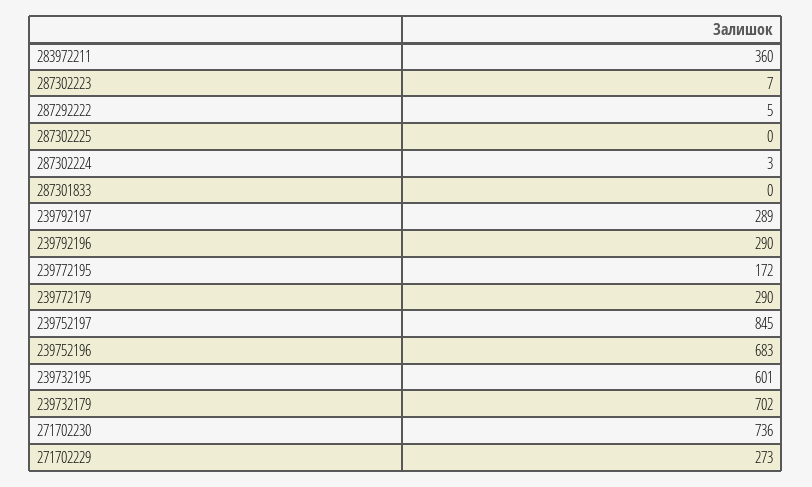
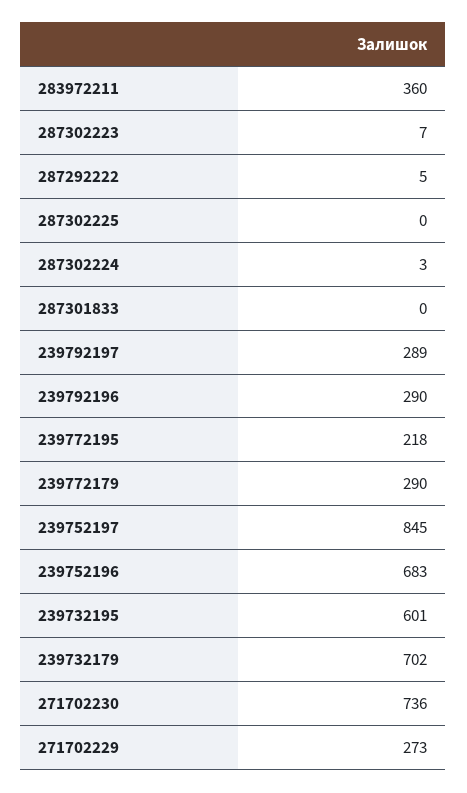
  {
    "283972211": 360,
    "287302223": 7,
    "287292222": 5,
    "287302225": 0,
    "287302224": 3,
    "287301833": 0,
    "239792197": 289,
    "239792196": 290,
-   "239772195": 172,
+   "239772195": 218,
    "239772179": 290,
    "239752197": 845,
    "239752196": 683,
    "239732195": 601,
    "239732179": 702,
    "271702230": 736,
    "271702229": 273
  }

